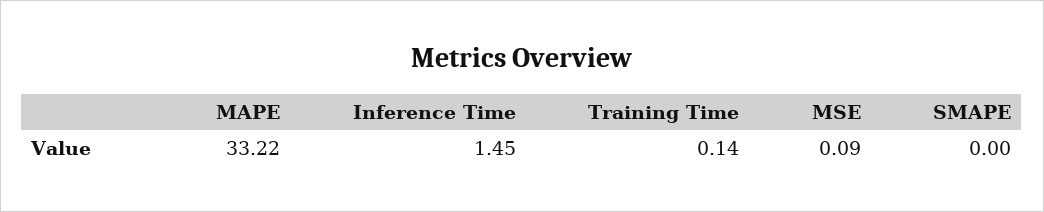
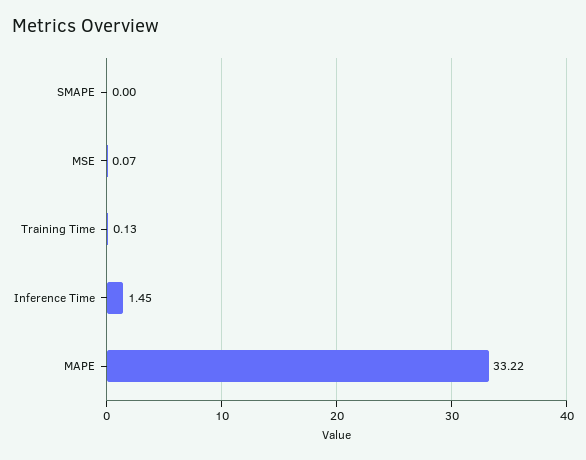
  {
    "MAPE": 33.22,
    "Inference Time": 1.45,
-   "Training Time": 0.14,
+   "Training Time": 0.13,
-   "MSE": 0.09,
+   "MSE": 0.07,
    "SMAPE": 0
  }

